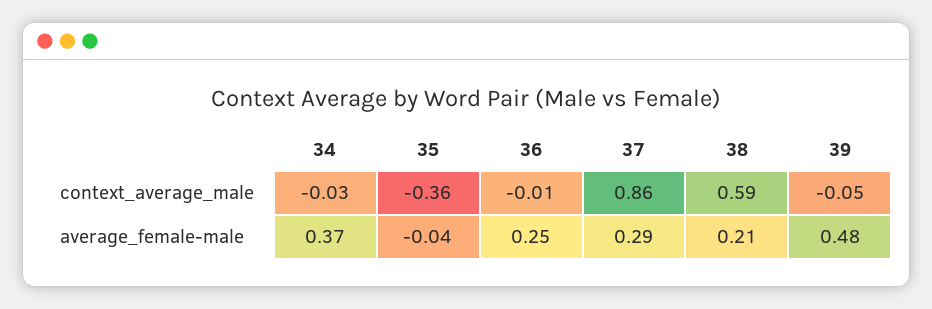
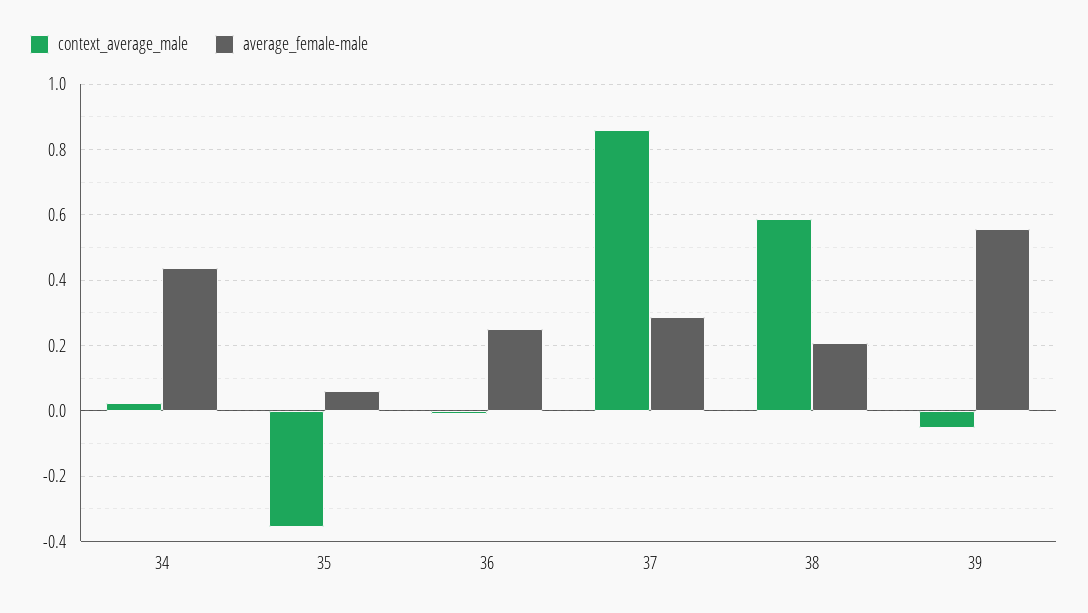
  {
    "context_average_male": {
-     "34": -0.03,
+     "34": 0.02,
      "35": -0.36,
      "36": -0.01,
      "37": 0.86,
      "38": 0.59,
      "39": -0.05
    },
    "average_female-male": {
-     "34": 0.37,
+     "34": 0.44,
-     "35": -0.04,
+     "35": 0.06,
      "36": 0.25,
      "37": 0.29,
      "38": 0.21,
-     "39": 0.48
+     "39": 0.56
    }
  }

